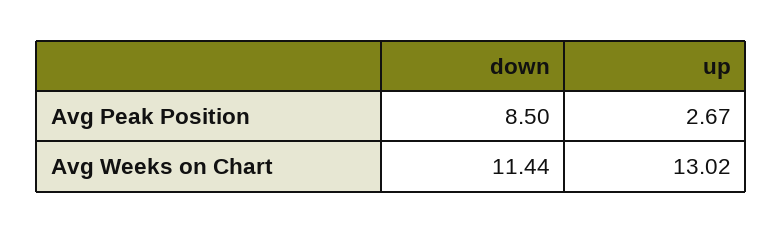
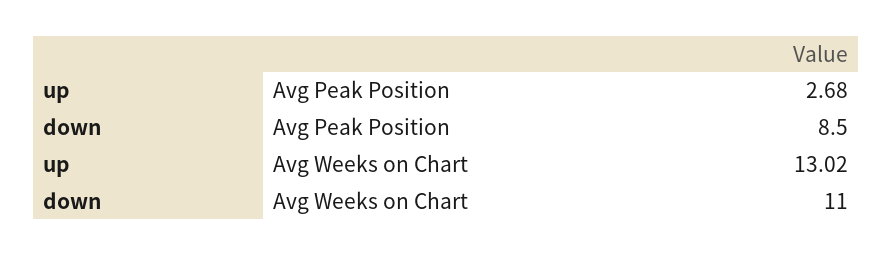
  {
    "down": {
      "Avg Peak Position": 8.5,
-     "Avg Weeks on Chart": 11.44
+     "Avg Weeks on Chart": 11
    },
    "up": {
-     "Avg Peak Position": 2.67,
+     "Avg Peak Position": 2.68,
      "Avg Weeks on Chart": 13.02
    }
  }

